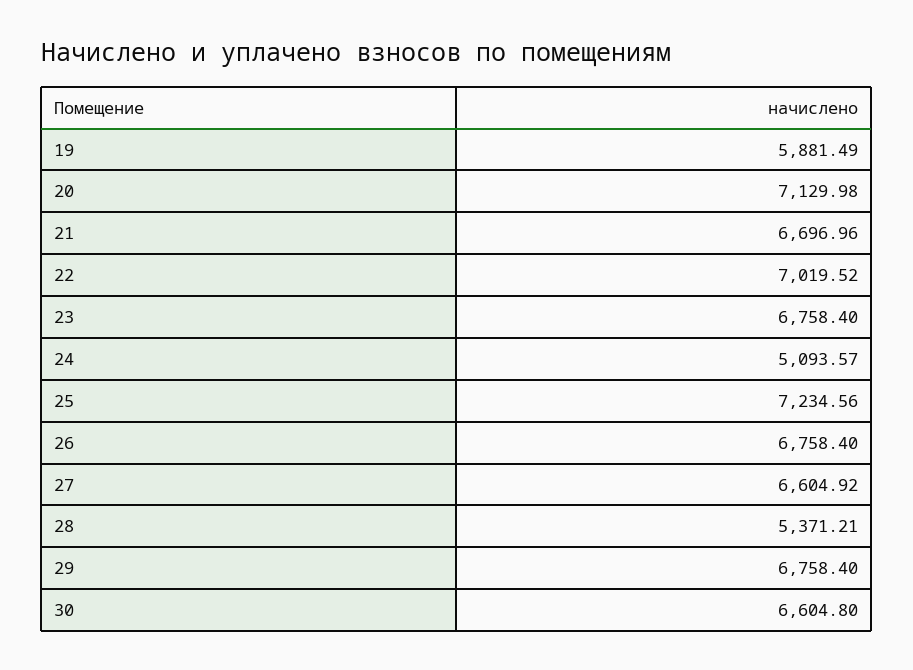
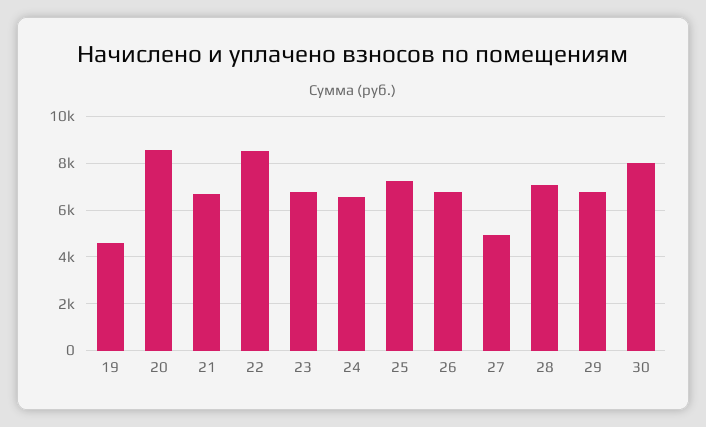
  {
-   "19": 5881.49,
+   "19": 4500,
-   "20": 7129.98,
+   "20": 8500,
    "21": 6696.96,
-   "22": 7019.52,
+   "22": 8500,
    "23": 6758.4,
-   "24": 5093.57,
+   "24": 6500,
    "25": 7234.56,
    "26": 6758.4,
-   "27": 6604.92,
+   "27": 5000,
-   "28": 5371.21,
+   "28": 7000,
    "29": 6758.4,
-   "30": 6604.8
+   "30": 8000
  }

